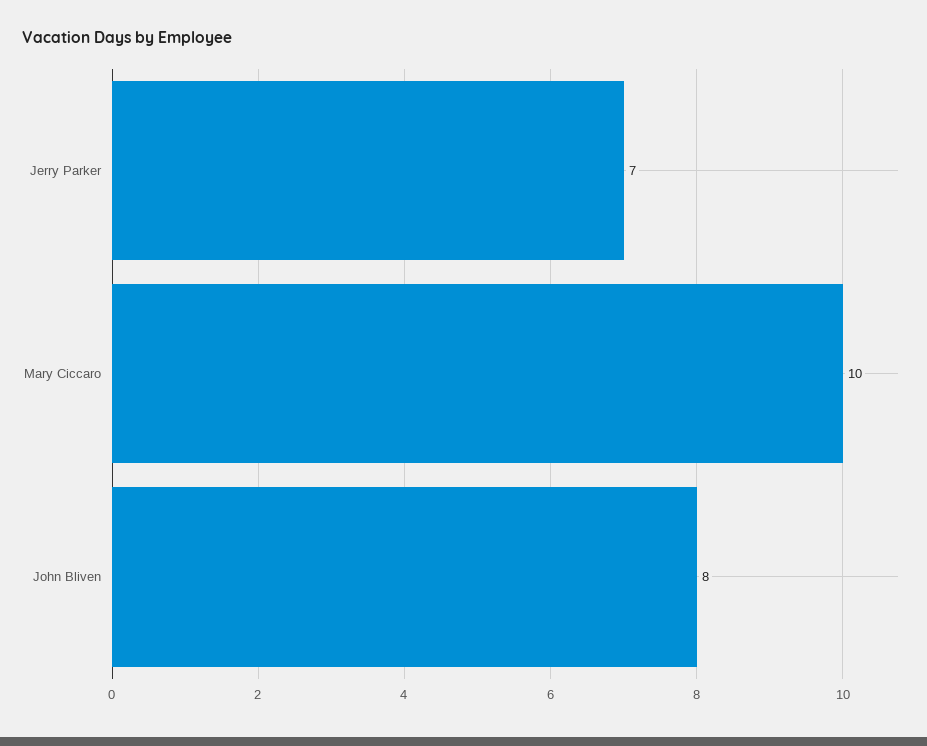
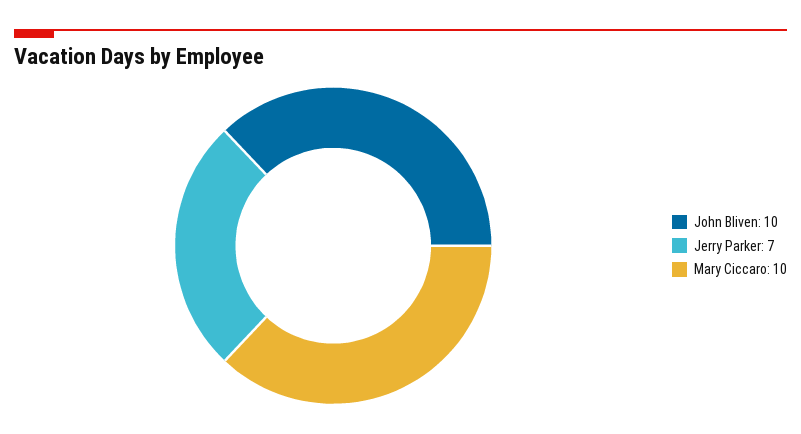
  {
    "Jerry Parker": 7,
    "Mary Ciccaro": 10,
-   "John Bliven": 8
+   "John Bliven": 10
  }

